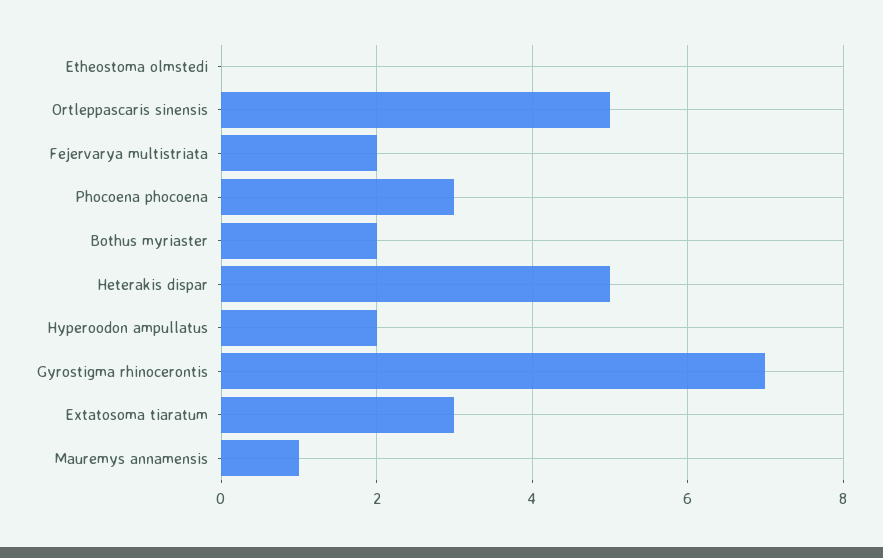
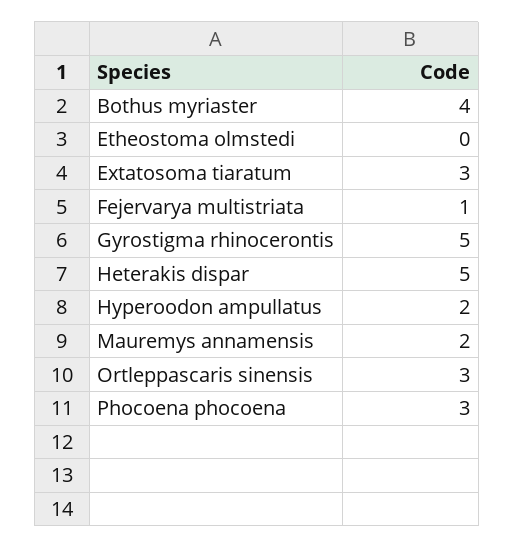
  {
    "Etheostoma olmstedi": 0,
-   "Ortleppascaris sinensis": 5,
+   "Ortleppascaris sinensis": 3,
-   "Fejervarya multistriata": 2,
+   "Fejervarya multistriata": 1,
    "Phocoena phocoena": 3,
-   "Bothus myriaster": 2,
+   "Bothus myriaster": 4,
    "Heterakis dispar": 5,
    "Hyperoodon ampullatus": 2,
-   "Gyrostigma rhinocerontis": 7,
+   "Gyrostigma rhinocerontis": 5,
    "Extatosoma tiaratum": 3,
-   "Mauremys annamensis": 1
+   "Mauremys annamensis": 2
  }

